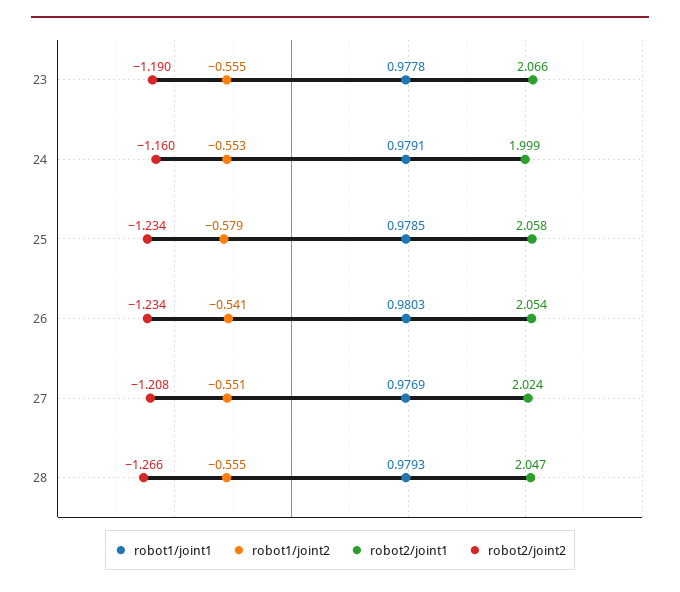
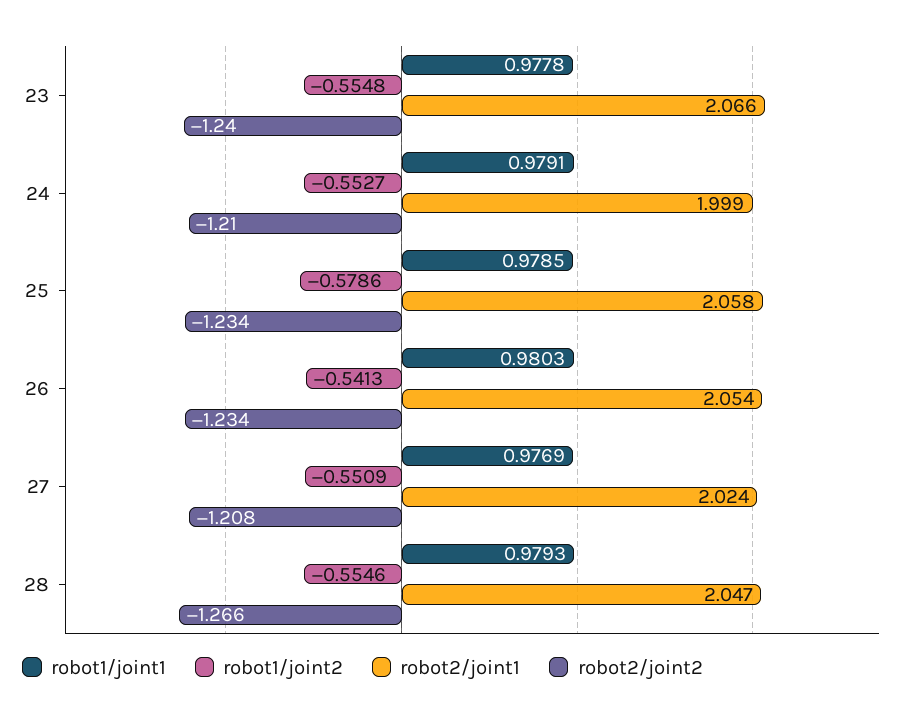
  {
    "robot1/joint1": {
      "23": 0.9778,
      "24": 0.9791,
      "25": 0.9785,
      "26": 0.9803,
      "27": 0.9769,
      "28": 0.9793
    },
    "robot1/joint2": {
      "23": -0.5548,
      "24": -0.5527,
      "25": -0.5786,
      "26": -0.5413,
      "27": -0.5509,
      "28": -0.5546
    },
    "robot2/joint1": {
      "23": 2.066,
      "24": 1.999,
      "25": 2.058,
      "26": 2.054,
      "27": 2.024,
      "28": 2.047
    },
    "robot2/joint2": {
-     "23": -1.19,
+     "23": -1.24,
-     "24": -1.16,
+     "24": -1.21,
      "25": -1.234,
      "26": -1.234,
      "27": -1.208,
      "28": -1.266
    }
  }

